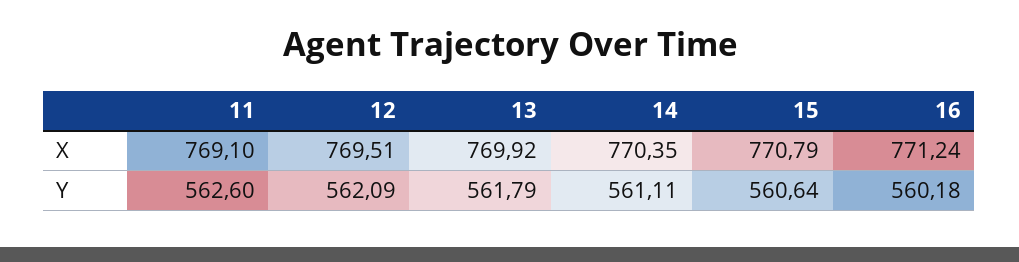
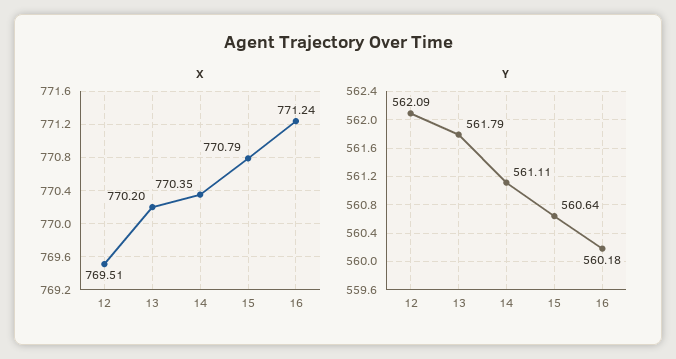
  {
    "X": {
-     "11": 769.1,
      "12": 769.51,
-     "13": 769.92,
+     "13": 770.2,
      "14": 770.35,
      "15": 770.79,
      "16": 771.24
    },
    "Y": {
-     "11": 562.6,
      "12": 562.09,
      "13": 561.79,
      "14": 561.11,
      "15": 560.64,
      "16": 560.18
    }
  }

